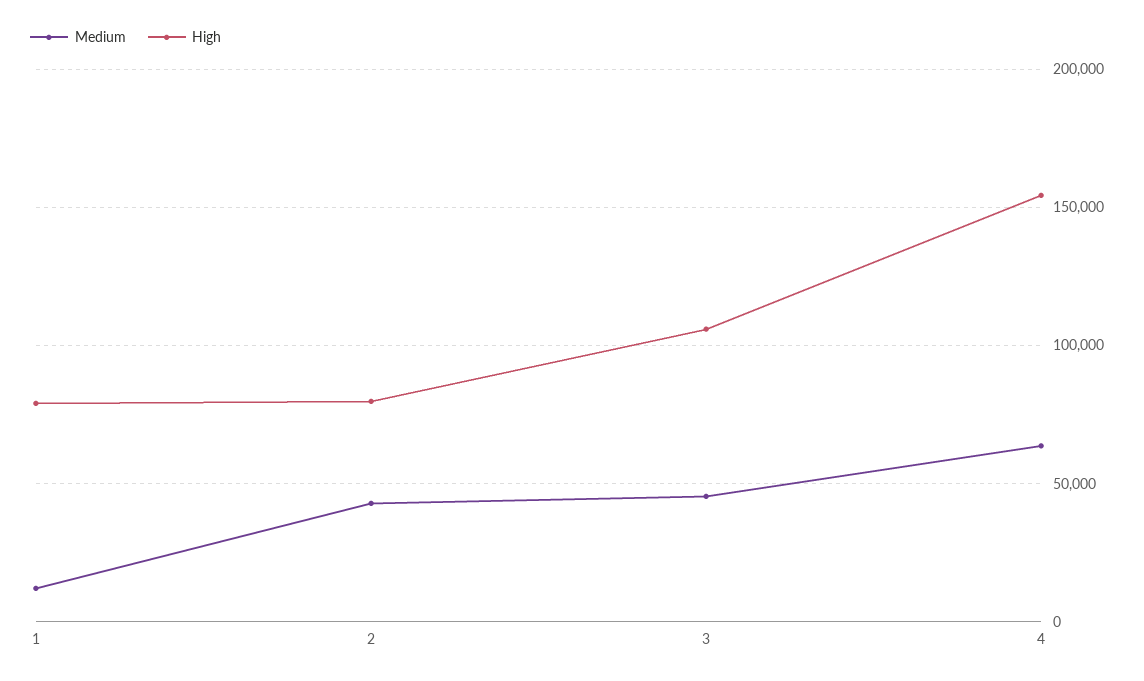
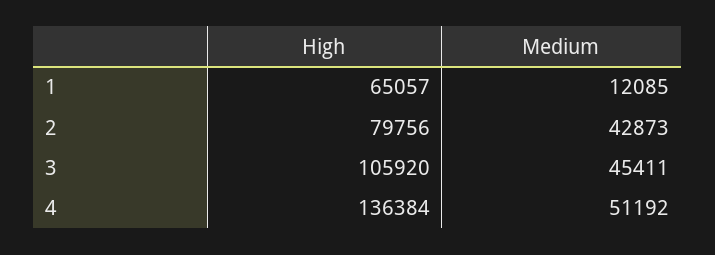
  {
    "Medium": {
      "1": 12085,
      "2": 42873,
      "3": 45411,
-     "4": 65000
+     "4": 51192
    },
    "High": {
-     "1": 80000,
+     "1": 65057,
      "2": 79756,
      "3": 105920,
-     "4": 155000
+     "4": 136384
    }
  }

